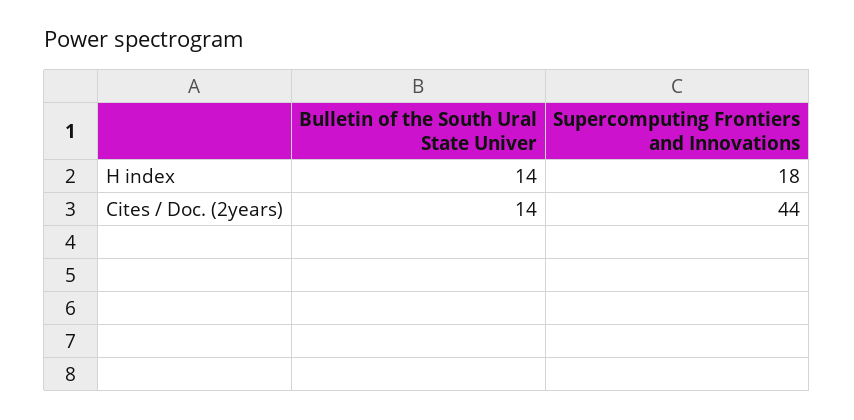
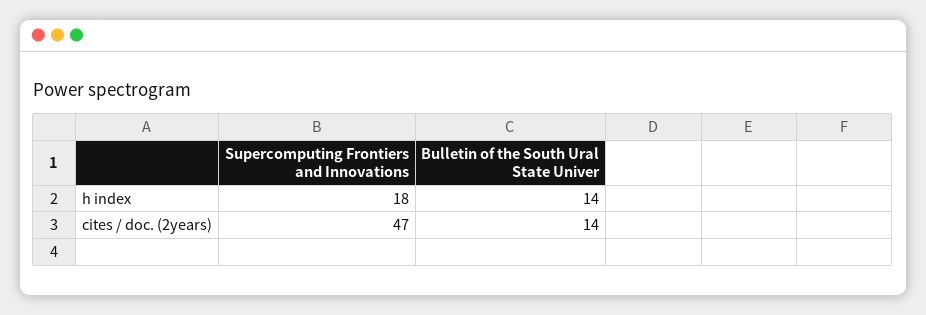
  {
    "Bulletin of the South Ural State Univer": {
      "H index": 14,
      "Cites / Doc. (2years)": 14
    },
    "Supercomputing Frontiers and Innovations": {
      "H index": 18,
-     "Cites / Doc. (2years)": 44
+     "Cites / Doc. (2years)": 47
    }
  }

